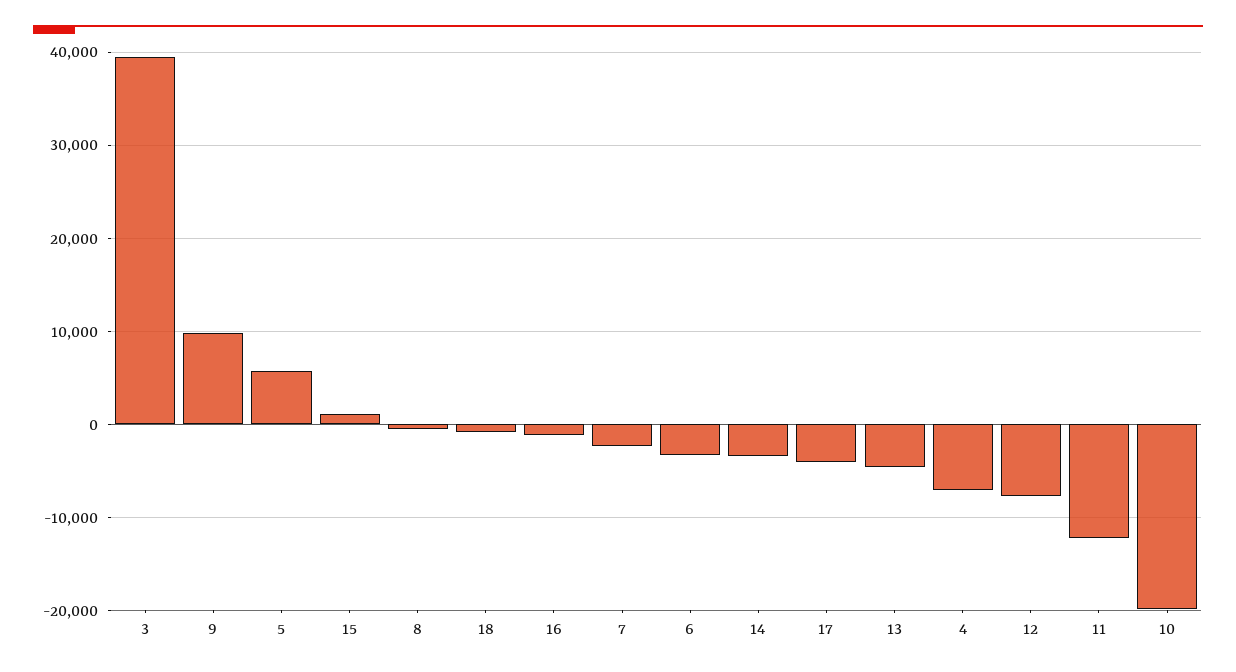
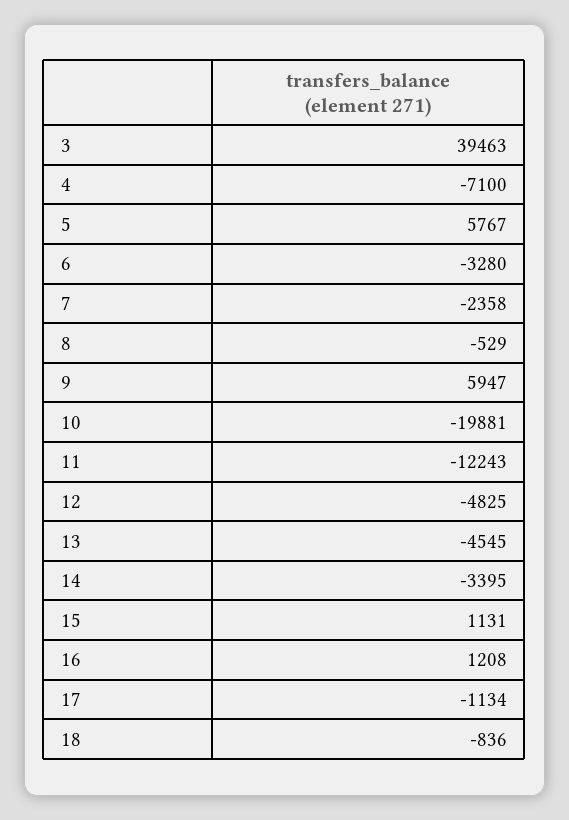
  {
    "3": 39463,
-   "9": 10000,
+   "9": 5947,
    "5": 5767,
    "15": 1131,
    "8": -529,
    "18": -836,
-   "16": -1000,
+   "16": 1208,
    "7": -2358,
    "6": -3280,
    "14": -3395,
-   "17": -4000,
+   "17": -1134,
    "13": -4545,
    "4": -7100,
-   "12": -8000,
+   "12": -4825,
    "11": -12243,
    "10": -19881
  }

